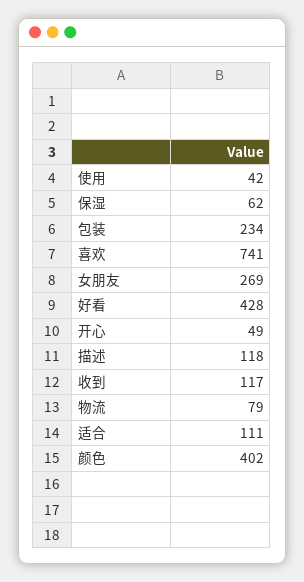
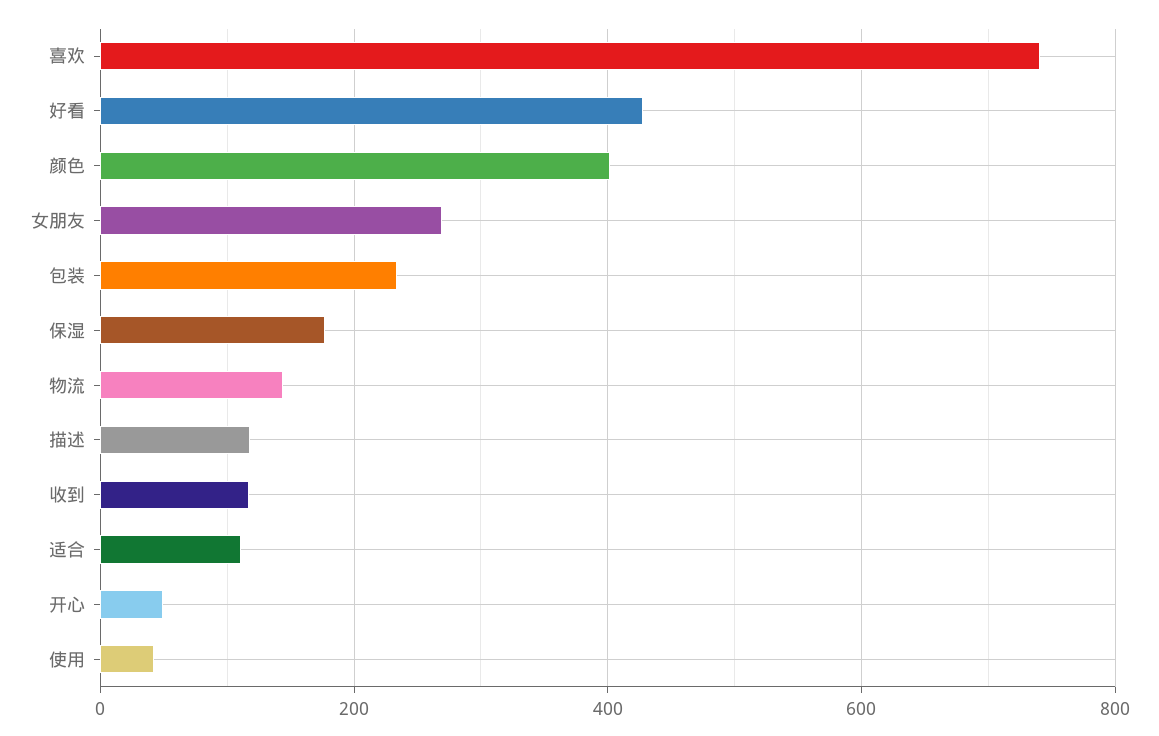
  {
    "使用": 42,
-   "保湿": 62,
+   "保湿": 180,
    "包装": 234,
    "喜欢": 741,
    "女朋友": 269,
    "好看": 428,
    "开心": 49,
    "描述": 118,
    "收到": 117,
-   "物流": 79,
+   "物流": 140,
    "适合": 111,
    "颜色": 402
  }

